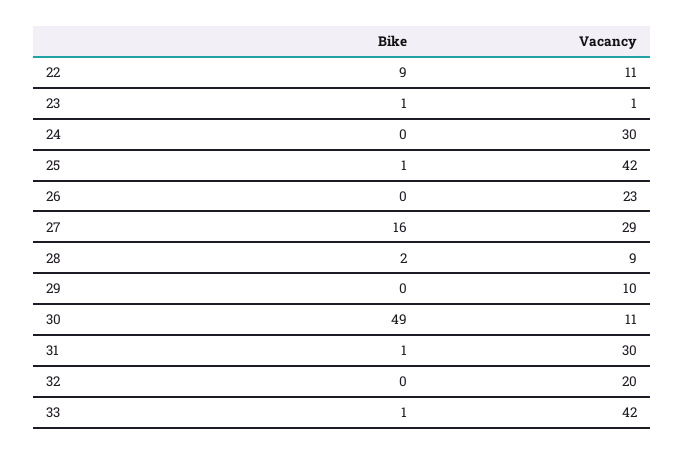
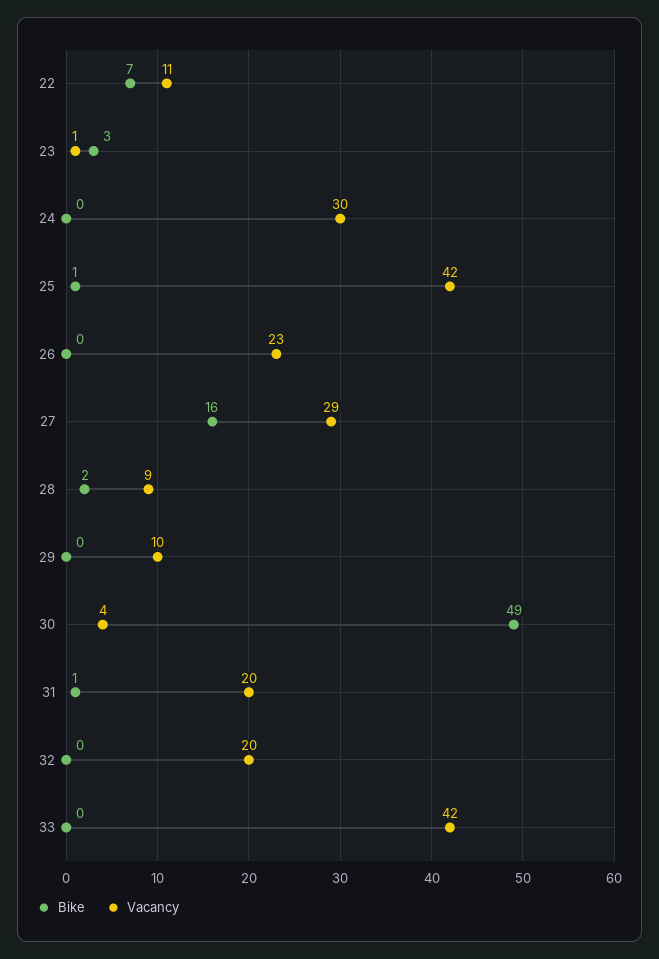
  {
    "Bike": {
-     "22": 9,
+     "22": 7,
-     "23": 1,
+     "23": 3,
      "24": 0,
      "25": 1,
      "26": 0,
      "27": 16,
      "28": 2,
      "29": 0,
      "30": 49,
      "31": 1,
      "32": 0,
-     "33": 1
+     "33": 0
    },
    "Vacancy": {
      "22": 11,
      "23": 1,
      "24": 30,
      "25": 42,
      "26": 23,
      "27": 29,
      "28": 9,
      "29": 10,
-     "30": 11,
+     "30": 4,
-     "31": 30,
+     "31": 20,
      "32": 20,
      "33": 42
    }
  }

